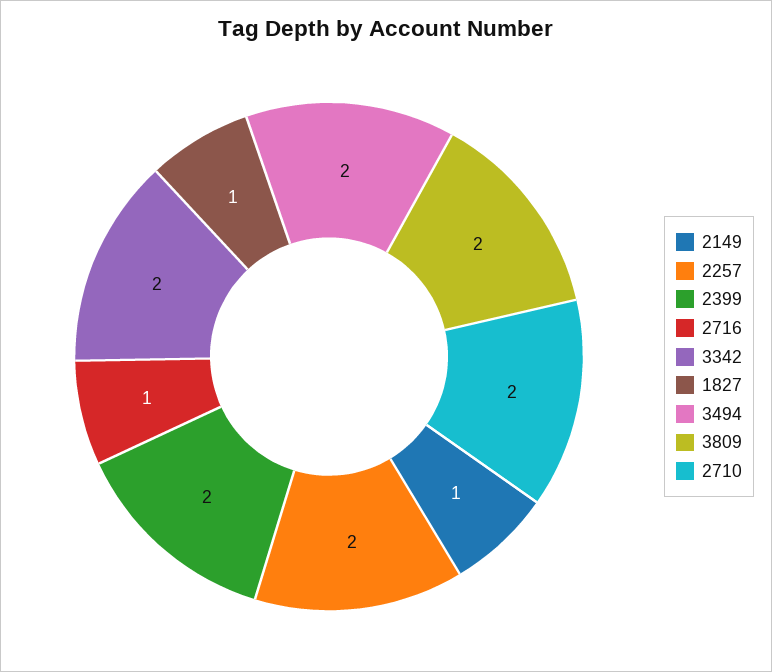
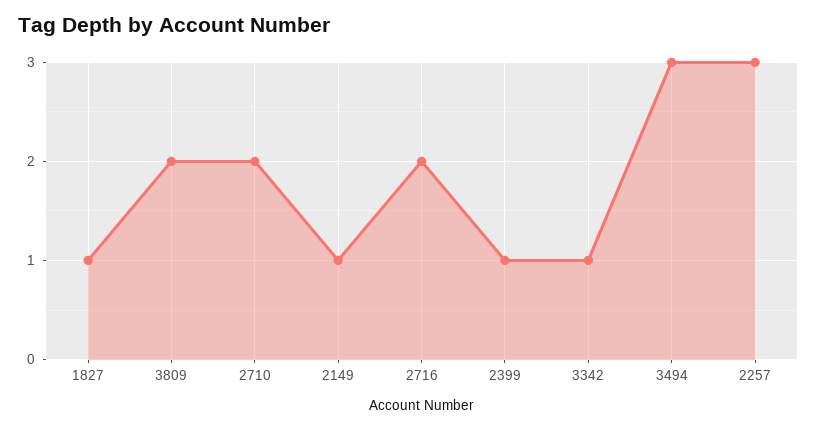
  {
    "2149": 1,
-   "2257": 2,
+   "2257": 3,
-   "2399": 2,
+   "2399": 1,
-   "2716": 1,
+   "2716": 2,
-   "3342": 2,
+   "3342": 1,
    "1827": 1,
-   "3494": 2,
+   "3494": 3,
    "3809": 2,
    "2710": 2
  }

